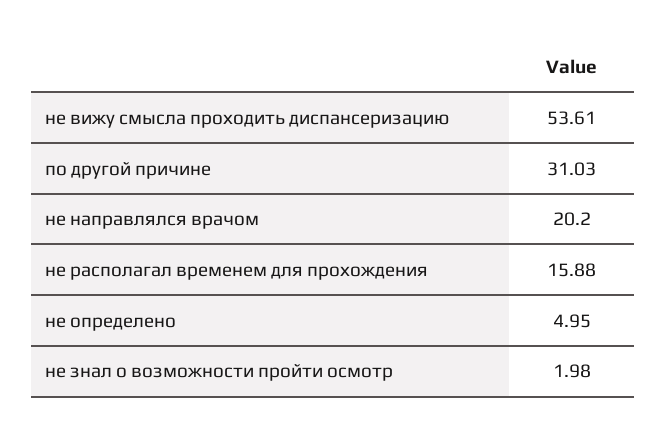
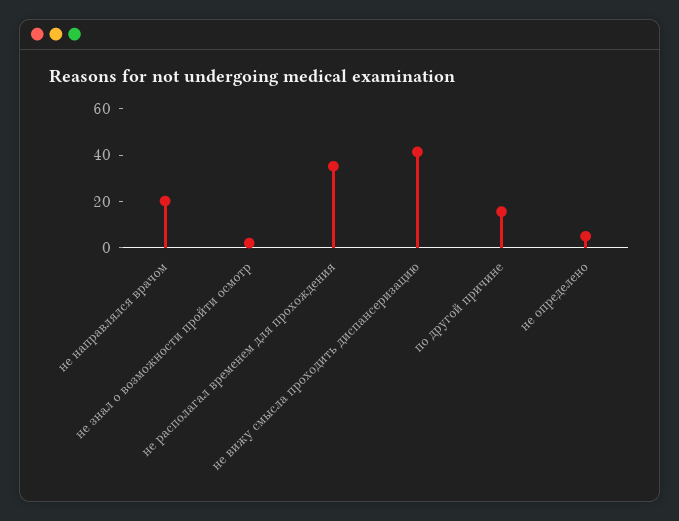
  {
-   "не вижу смысла проходить диспансеризацию": 53.61,
+   "не вижу смысла проходить диспансеризацию": 40,
-   "по другой причине": 31.03,
+   "по другой причине": 15,
    "не направлялся врачом": 20.2,
-   "не располагал временем для прохождения": 15.88,
+   "не располагал временем для прохождения": 35,
    "не определено": 4.95,
    "не знал о возможности пройти осмотр": 1.98
  }

